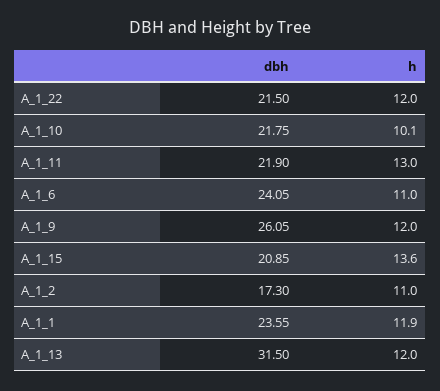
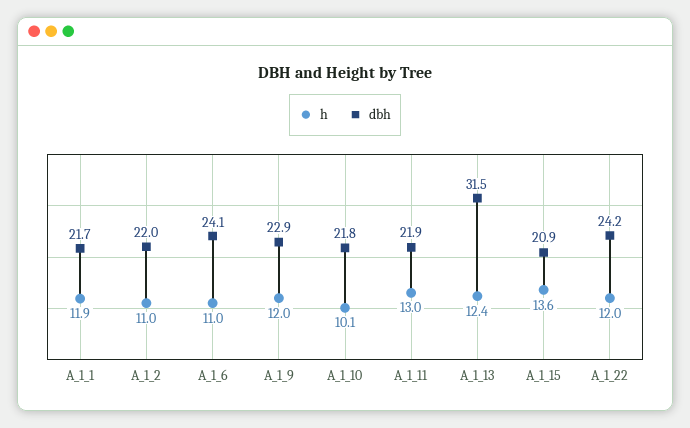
  {
    "dbh": {
-     "A_1_22": 21.5,
+     "A_1_22": 24.2,
      "A_1_10": 21.75,
      "A_1_11": 21.9,
      "A_1_6": 24.05,
-     "A_1_9": 26.05,
+     "A_1_9": 22.9,
      "A_1_15": 20.85,
-     "A_1_2": 17.3,
+     "A_1_2": 22,
-     "A_1_1": 23.55,
+     "A_1_1": 21.7,
      "A_1_13": 31.5
    },
    "h": {
      "A_1_22": 12,
      "A_1_10": 10.1,
      "A_1_11": 13,
      "A_1_6": 11,
      "A_1_9": 12,
      "A_1_15": 13.6,
      "A_1_2": 11,
      "A_1_1": 11.9,
-     "A_1_13": 12
+     "A_1_13": 12.4
    }
  }

